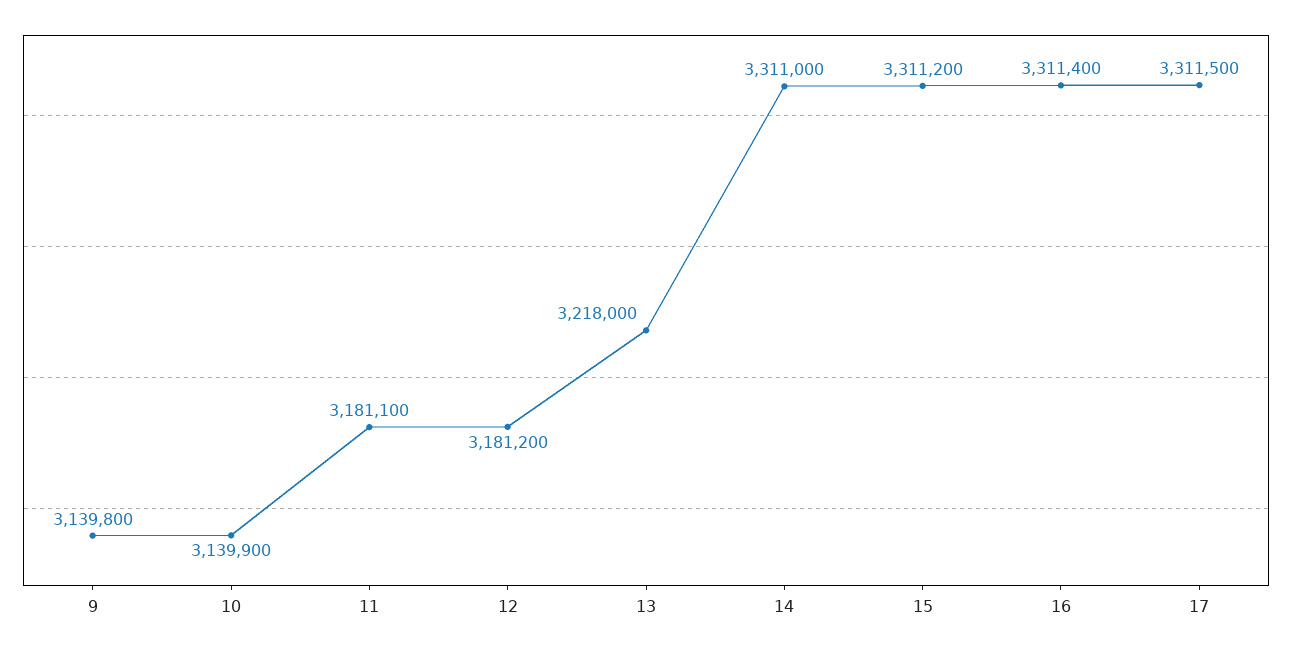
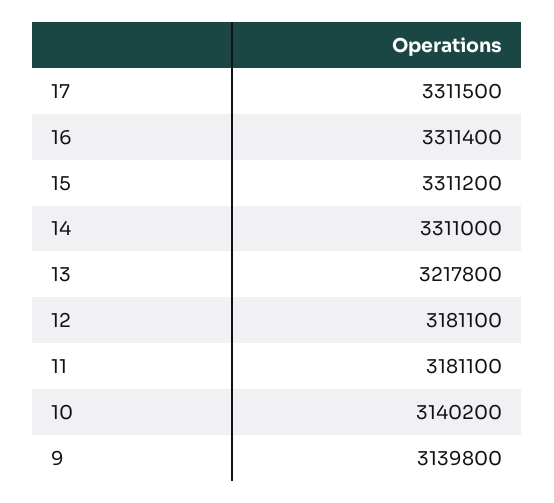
  {
    "9": 3139800,
-   "10": 3139900,
+   "10": 3140200,
    "11": 3181100,
-   "12": 3181200,
+   "12": 3181100,
-   "13": 3218000,
+   "13": 3217800,
    "14": 3311000,
    "15": 3311200,
    "16": 3311400,
    "17": 3311500
  }

